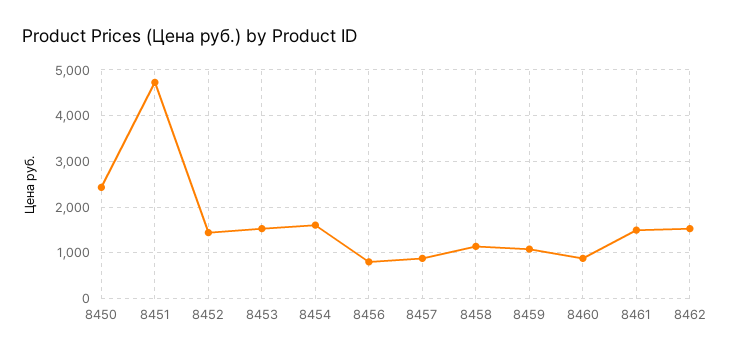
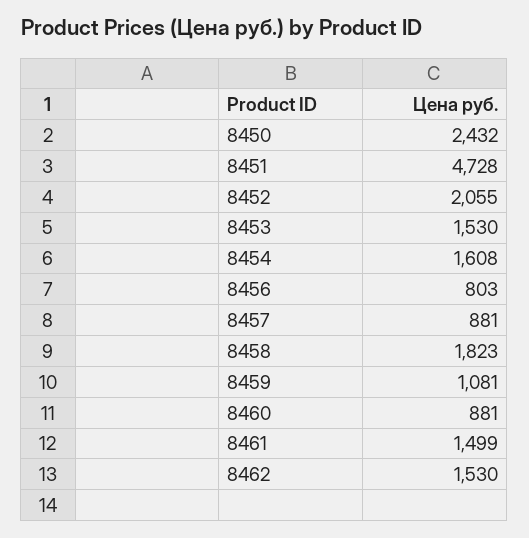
  {
    "8450": 2432,
    "8451": 4728,
-   "8452": 1400,
+   "8452": 2055,
    "8453": 1530,
    "8454": 1608,
    "8456": 803,
    "8457": 881,
-   "8458": 1200,
+   "8458": 1823,
    "8459": 1081,
    "8460": 881,
    "8461": 1499,
    "8462": 1530
  }

